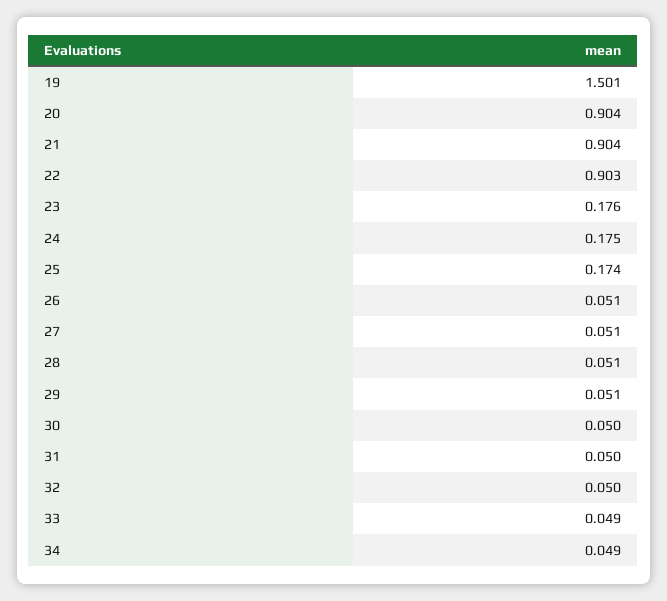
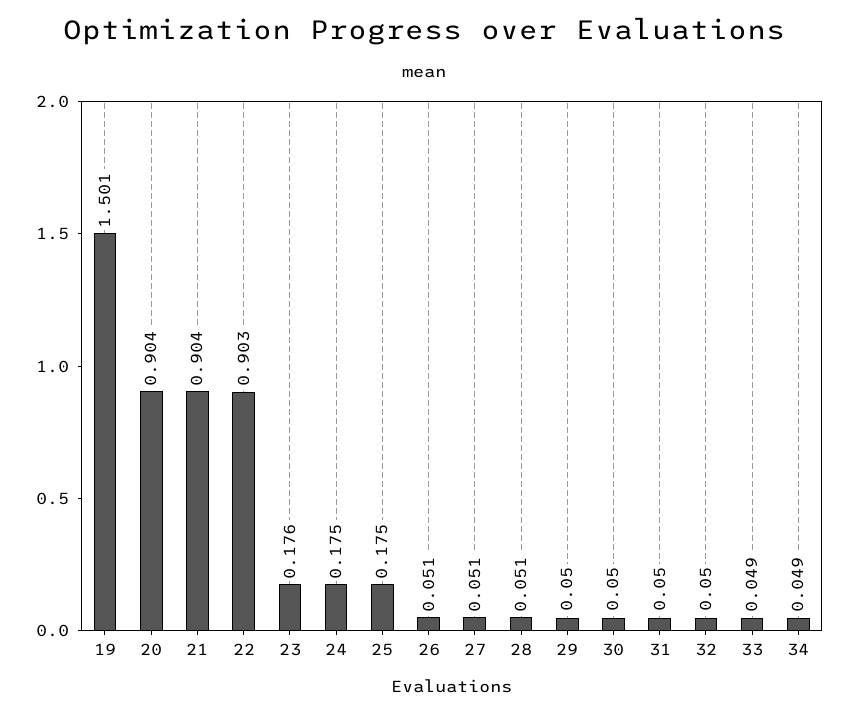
  {
    "19": 1.501,
    "20": 0.904,
    "21": 0.904,
    "22": 0.903,
    "23": 0.176,
    "24": 0.175,
-   "25": 0.174,
+   "25": 0.175,
    "26": 0.051,
    "27": 0.051,
    "28": 0.051,
-   "29": 0.051,
+   "29": 0.05,
    "30": 0.05,
    "31": 0.05,
    "32": 0.05,
    "33": 0.049,
    "34": 0.049
  }

